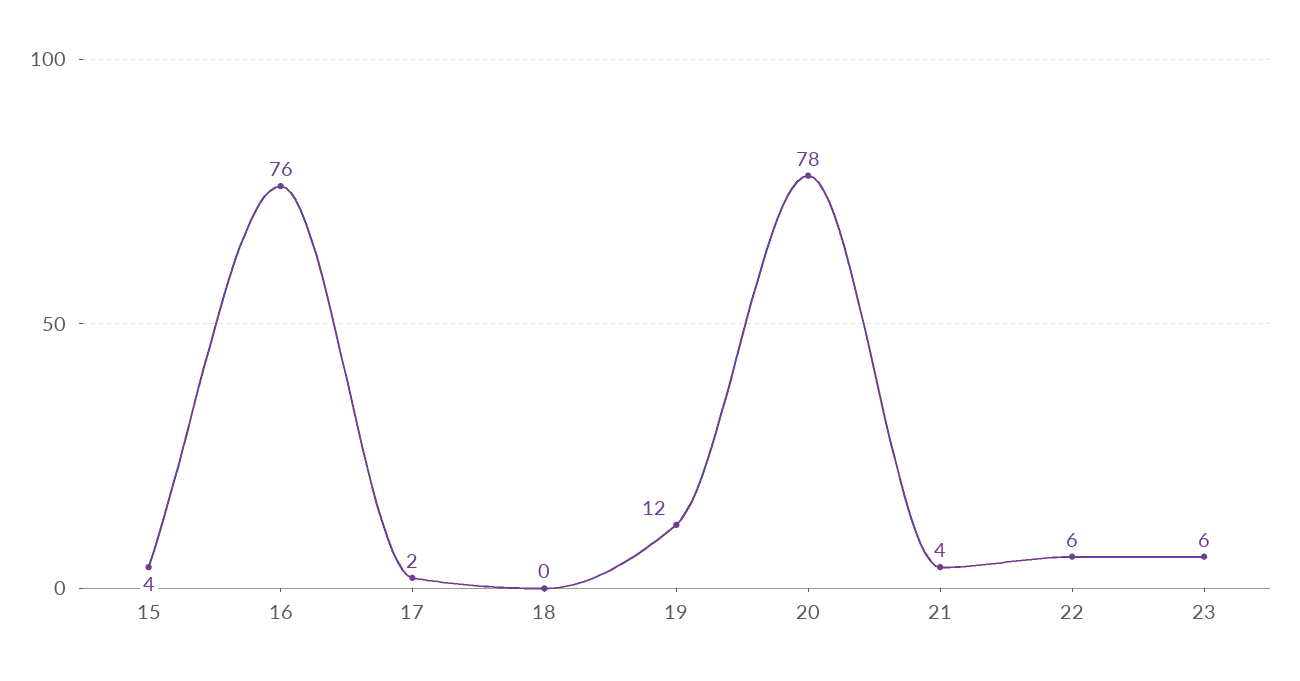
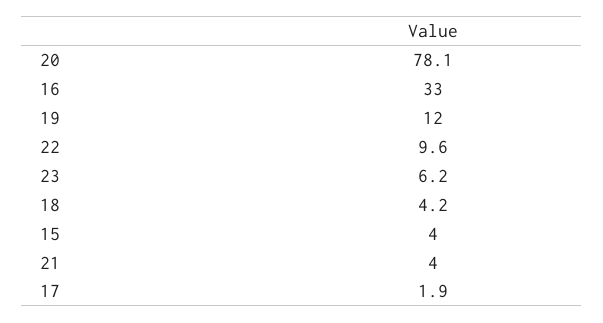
  {
    "15": 4,
-   "16": 76,
+   "16": 33,
    "17": 1.9,
-   "18": 0,
+   "18": 4.2,
    "19": 12,
    "20": 78.1,
    "21": 4,
-   "22": 6,
+   "22": 9.6,
    "23": 6.2
  }

